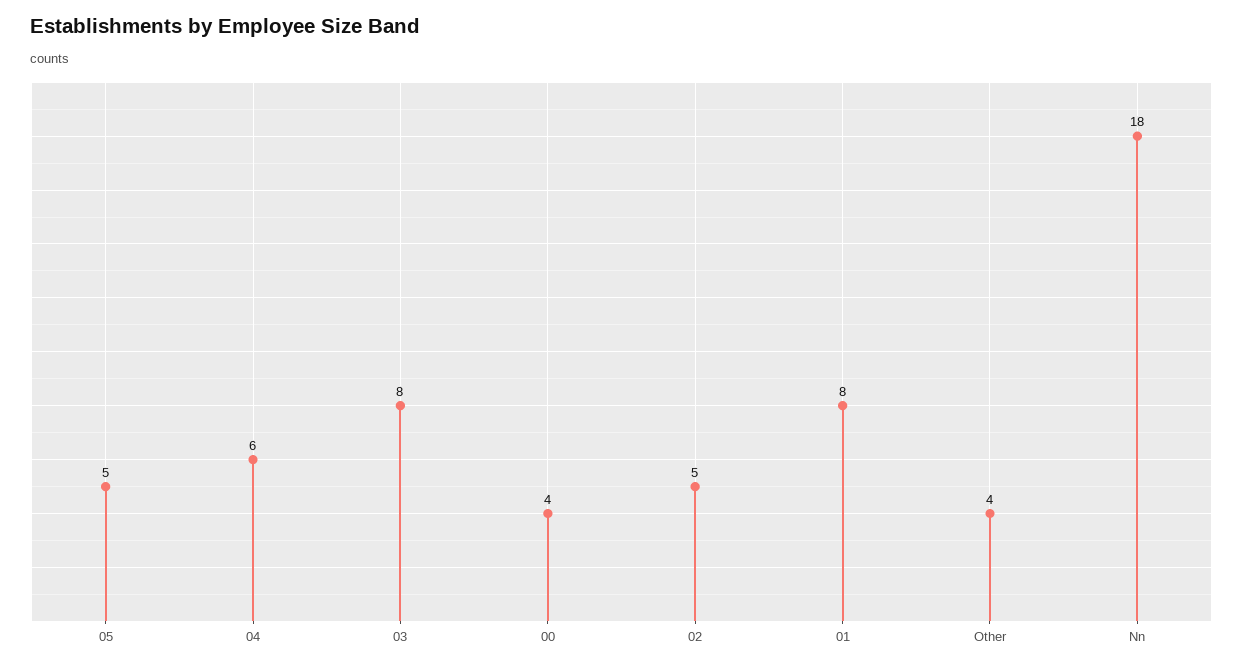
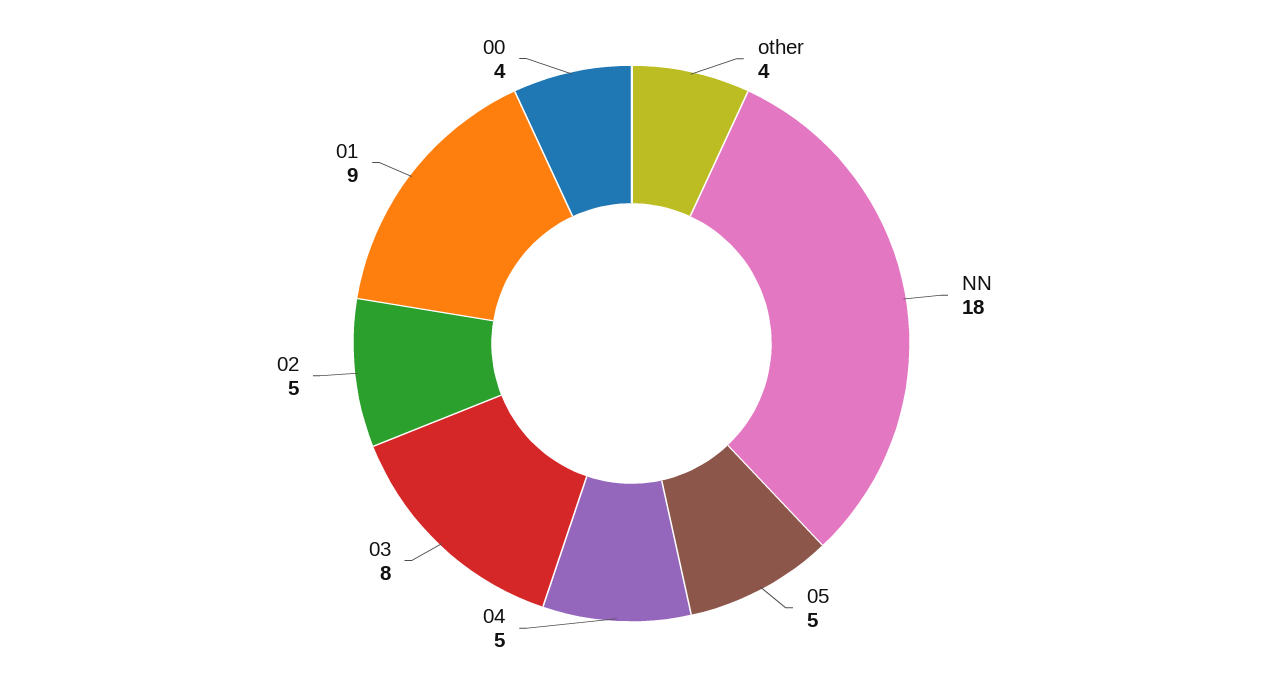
  {
    "05": 5,
-   "04": 6,
+   "04": 5,
    "03": 8,
    "00": 4,
    "02": 5,
-   "01": 8,
+   "01": 9,
    "Other": 4,
    "Nn": 18
  }

